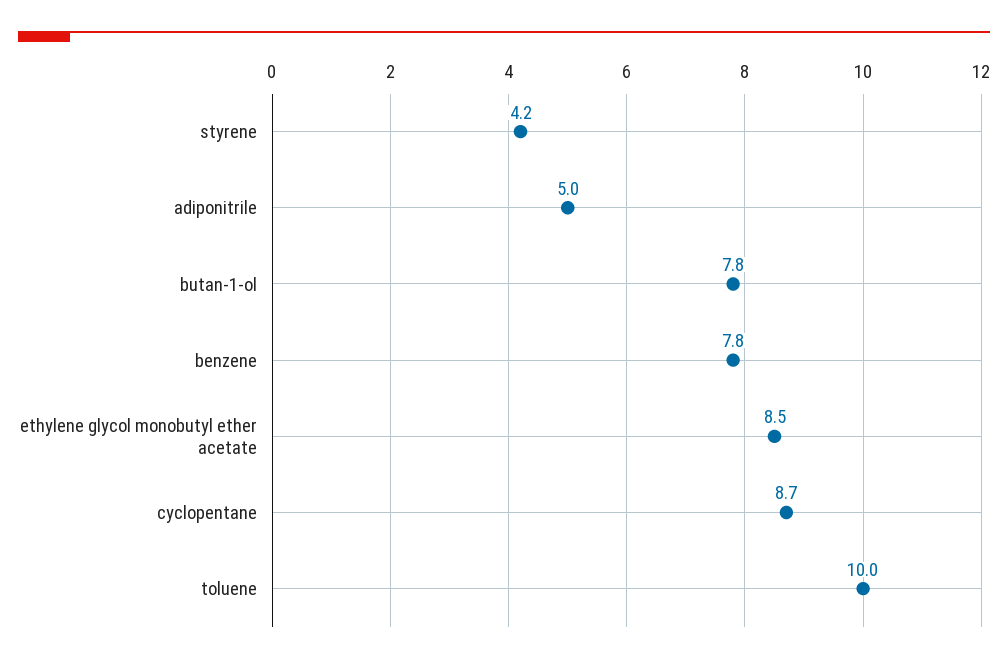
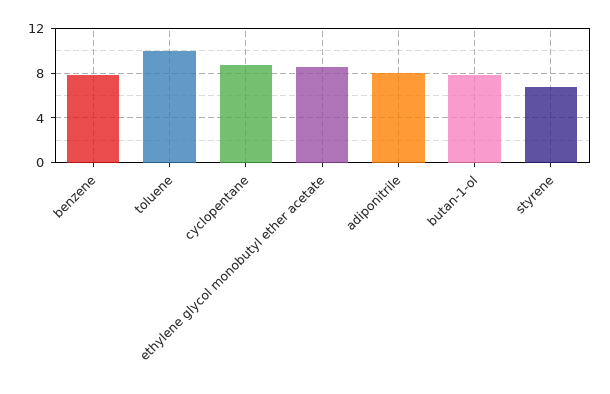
  {
-   "styrene": 4.2,
+   "styrene": 7,
-   "adiponitrile": 5,
+   "adiponitrile": 8,
    "butan-1-ol": 7.8,
    "benzene": 7.8,
    "ethylene glycol monobutyl ether acetate": 8.5,
    "cyclopentane": 8.7,
    "toluene": 10
  }

